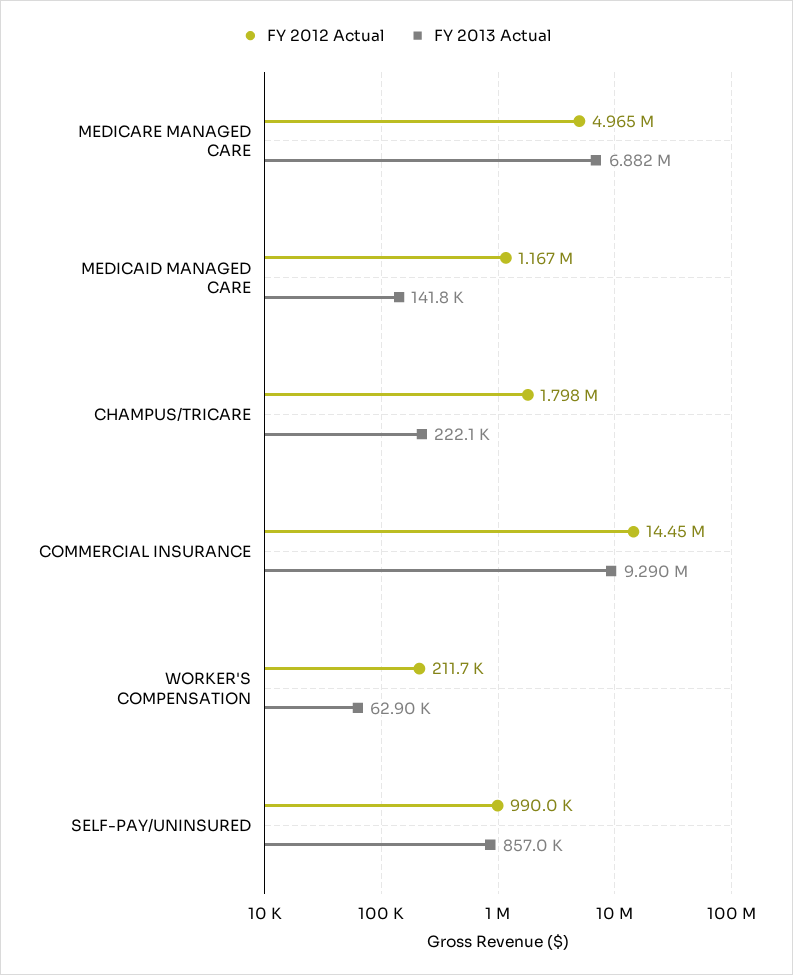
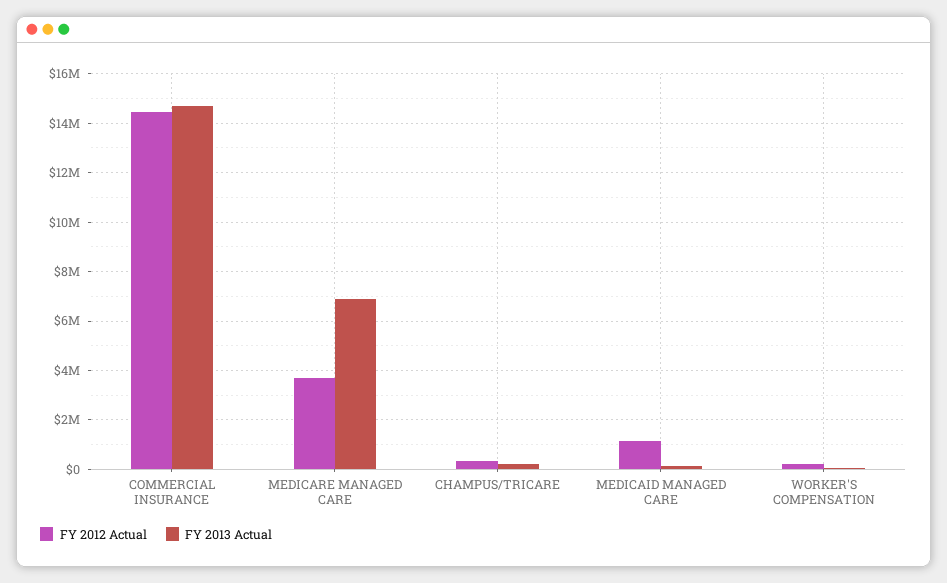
  {
    "FY 2012 Actual": {
-     "MEDICARE MANAGED CARE": 4965000,
+     "MEDICARE MANAGED CARE": 3750000,
      "MEDICAID MANAGED CARE": 1167000,
-     "CHAMPUS/TRICARE": 1798000,
+     "CHAMPUS/TRICARE": 250000,
      "COMMERCIAL INSURANCE": 14450000,
-     "WORKER'S COMPENSATION": 211700,
+     "WORKER'S COMPENSATION": 211700
-     "SELF-PAY/UNINSURED": 990000
    },
    "FY 2013 Actual": {
      "MEDICARE MANAGED CARE": 6882000,
      "MEDICAID MANAGED CARE": 141800,
      "CHAMPUS/TRICARE": 222100,
-     "COMMERCIAL INSURANCE": 9290000,
+     "COMMERCIAL INSURANCE": 14750000,
-     "WORKER'S COMPENSATION": 62900,
+     "WORKER'S COMPENSATION": 62900
-     "SELF-PAY/UNINSURED": 857000
    }
  }

